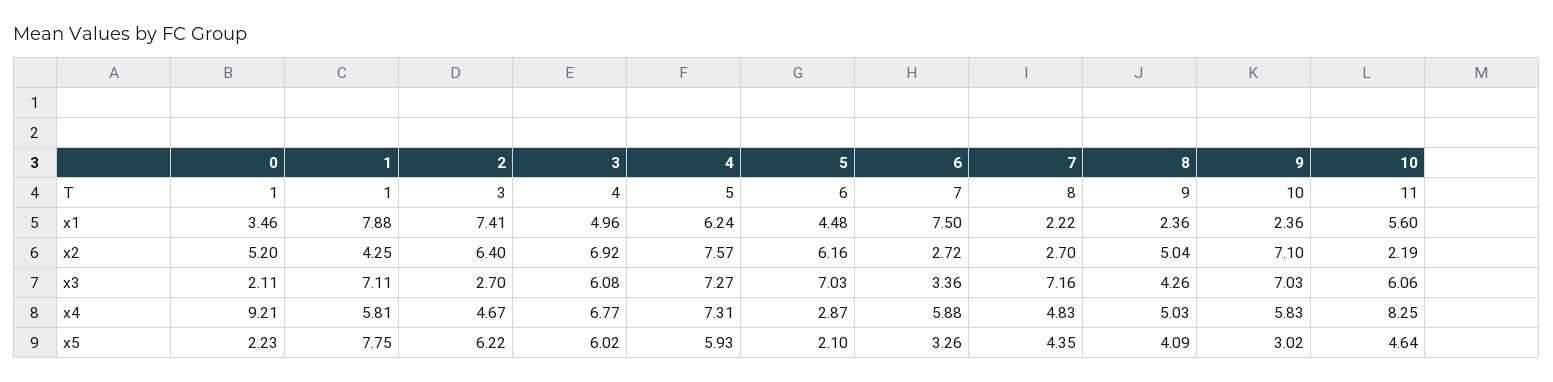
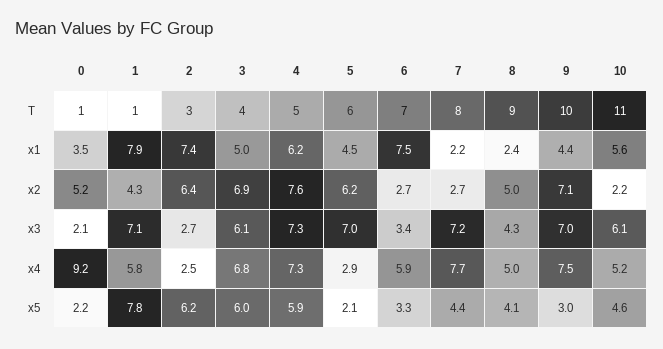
  {
    "0": {
      "T": 1,
      "x1": 3.46,
      "x2": 5.2,
      "x3": 2.11,
      "x4": 9.21,
      "x5": 2.23
    },
    "1": {
      "T": 1,
      "x1": 7.88,
      "x2": 4.25,
      "x3": 7.11,
      "x4": 5.81,
      "x5": 7.75
    },
    "2": {
      "T": 3,
      "x1": 7.41,
      "x2": 6.4,
      "x3": 2.7,
-     "x4": 4.67,
+     "x4": 2.5,
      "x5": 6.22
    },
    "3": {
      "T": 4,
      "x1": 4.96,
      "x2": 6.92,
      "x3": 6.08,
      "x4": 6.77,
      "x5": 6.02
    },
    "4": {
      "T": 5,
      "x1": 6.24,
      "x2": 7.57,
      "x3": 7.27,
      "x4": 7.31,
      "x5": 5.93
    },
    "5": {
      "T": 6,
      "x1": 4.48,
      "x2": 6.16,
      "x3": 7.03,
      "x4": 2.87,
      "x5": 2.1
    },
    "6": {
      "T": 7,
      "x1": 7.5,
      "x2": 2.72,
      "x3": 3.36,
      "x4": 5.88,
      "x5": 3.26
    },
    "7": {
      "T": 8,
      "x1": 2.22,
      "x2": 2.7,
      "x3": 7.16,
-     "x4": 4.83,
+     "x4": 7.7,
      "x5": 4.35
    },
    "8": {
      "T": 9,
      "x1": 2.36,
      "x2": 5.04,
      "x3": 4.26,
      "x4": 5.03,
      "x5": 4.09
    },
    "9": {
      "T": 10,
-     "x1": 2.36,
+     "x1": 4.4,
      "x2": 7.1,
      "x3": 7.03,
-     "x4": 5.83,
+     "x4": 7.5,
      "x5": 3.02
    },
    "10": {
      "T": 11,
      "x1": 5.6,
      "x2": 2.19,
      "x3": 6.06,
-     "x4": 8.25,
+     "x4": 5.2,
      "x5": 4.64
    }
  }

